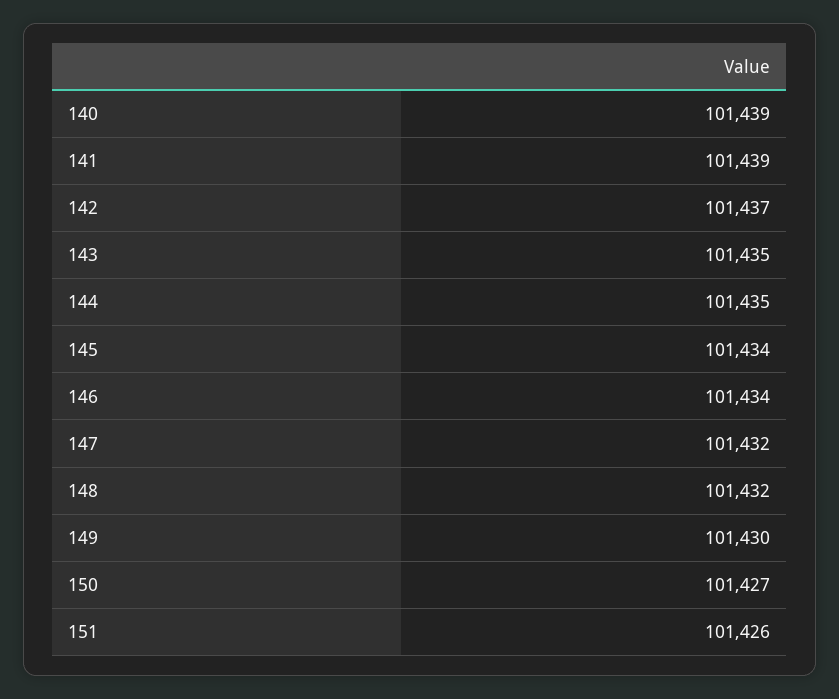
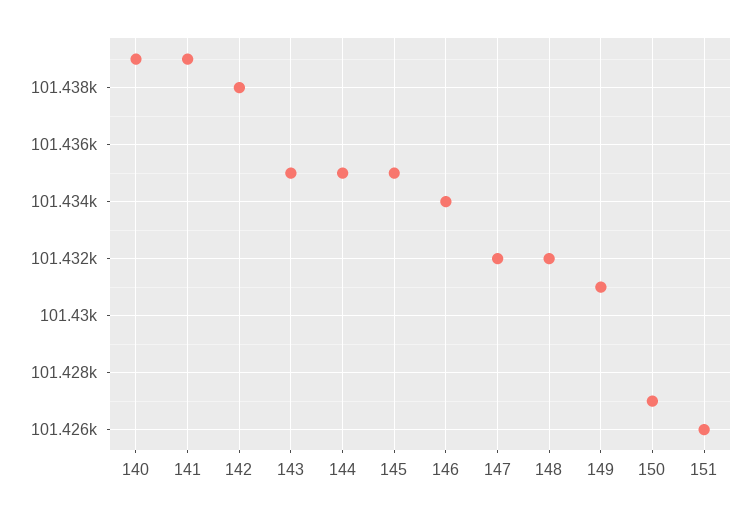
  {
    "140": 101439,
    "141": 101439,
-   "142": 101437,
+   "142": 101438,
    "143": 101435,
    "144": 101435,
-   "145": 101434,
+   "145": 101435,
    "146": 101434,
    "147": 101432,
    "148": 101432,
-   "149": 101430,
+   "149": 101431,
    "150": 101427,
    "151": 101426
  }

